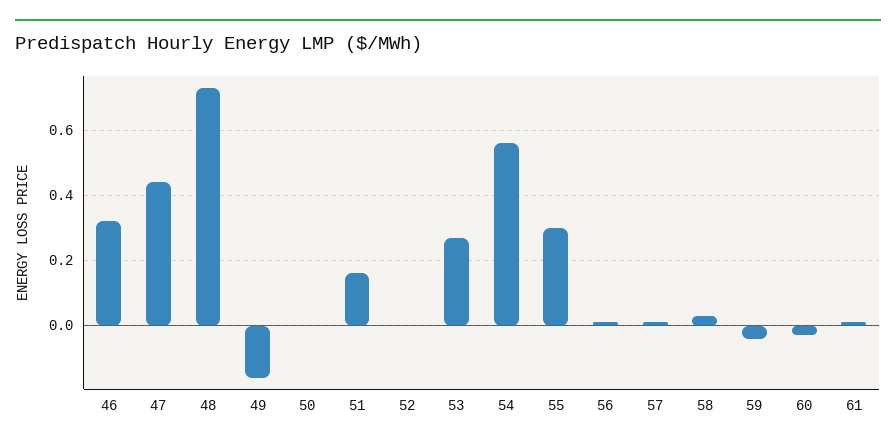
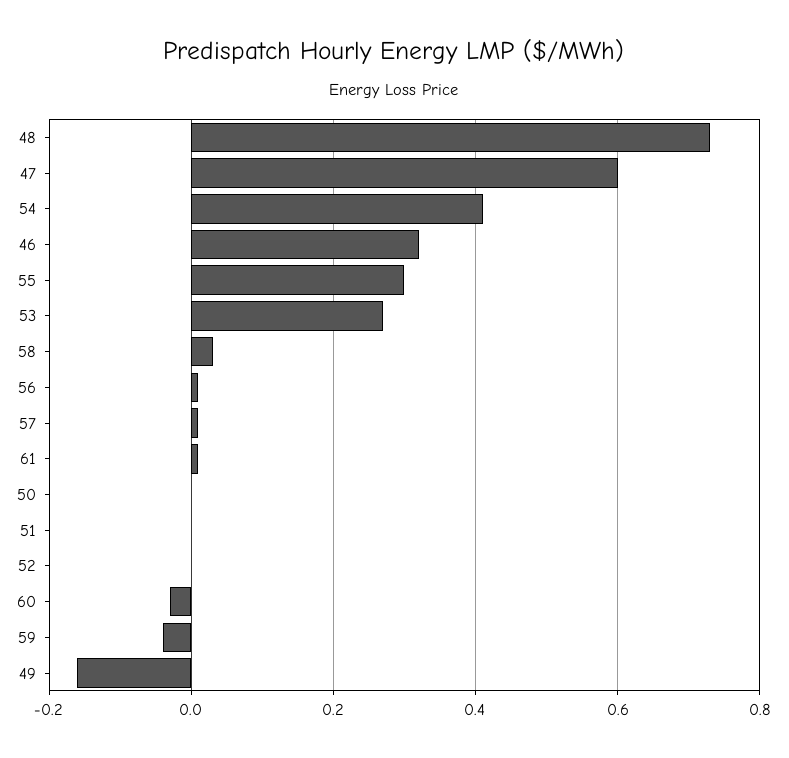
  {
    "46": 0.3,
-   "47": 0.45,
+   "47": 0.6,
    "48": 0.75,
    "49": -0.15,
    "50": 0,
-   "51": 0.15,
+   "51": 0,
    "52": 0,
    "53": 0.25,
-   "54": 0.55,
+   "54": 0.4,
    "55": 0.3,
    "56": 0,
    "57": 0,
    "58": 0.05,
    "59": -0.05,
    "60": -0.05,
    "61": 0
  }

